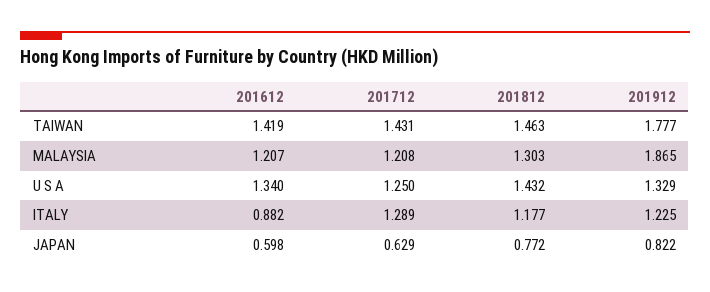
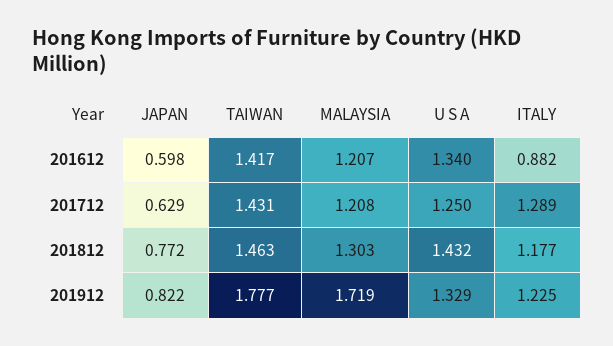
  {
    "201612": {
-     "TAIWAN": 1.419,
+     "TAIWAN": 1.417,
      "MALAYSIA": 1.207,
      "U S A": 1.34,
      "ITALY": 0.882,
      "JAPAN": 0.598
    },
    "201712": {
      "TAIWAN": 1.431,
      "MALAYSIA": 1.208,
      "U S A": 1.25,
      "ITALY": 1.289,
      "JAPAN": 0.629
    },
    "201812": {
      "TAIWAN": 1.463,
      "MALAYSIA": 1.303,
      "U S A": 1.432,
      "ITALY": 1.177,
      "JAPAN": 0.772
    },
    "201912": {
      "TAIWAN": 1.777,
-     "MALAYSIA": 1.865,
+     "MALAYSIA": 1.719,
      "U S A": 1.329,
      "ITALY": 1.225,
      "JAPAN": 0.822
    }
  }

